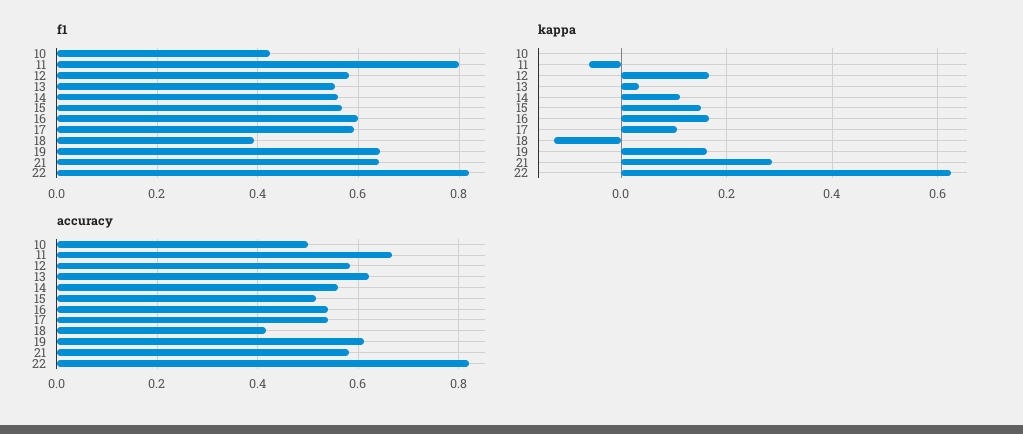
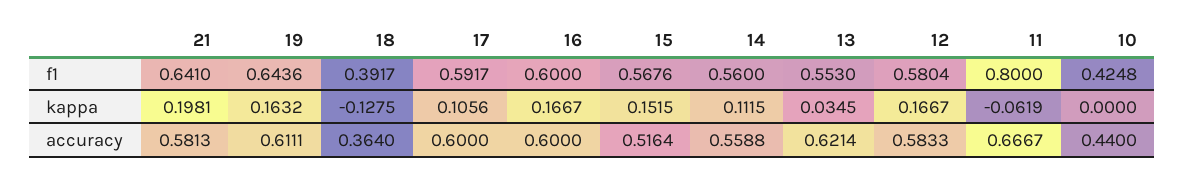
  {
    "f1": {
      "10": 0.4248,
      "11": 0.8,
      "12": 0.5804,
      "13": 0.553,
      "14": 0.56,
      "15": 0.5676,
      "16": 0.6,
      "17": 0.5917,
      "18": 0.3917,
      "19": 0.6436,
-     "21": 0.641,
+     "21": 0.641
-     "22": 0.82
    },
    "kappa": {
      "10": 0,
      "11": -0.0619,
      "12": 0.1667,
      "13": 0.0345,
      "14": 0.1115,
      "15": 0.1515,
      "16": 0.1667,
      "17": 0.1056,
      "18": -0.1275,
      "19": 0.1632,
-     "21": 0.28,
+     "21": 0.1981
-     "22": 0.62
    },
    "accuracy": {
-     "10": 0.5,
+     "10": 0.44,
      "11": 0.6667,
      "12": 0.5833,
      "13": 0.6214,
      "14": 0.5588,
      "15": 0.5164,
-     "16": 0.54,
+     "16": 0.6,
-     "17": 0.54,
+     "17": 0.6,
-     "18": 0.42,
+     "18": 0.364,
      "19": 0.6111,
-     "21": 0.5813,
+     "21": 0.5813
-     "22": 0.82
    }
  }

